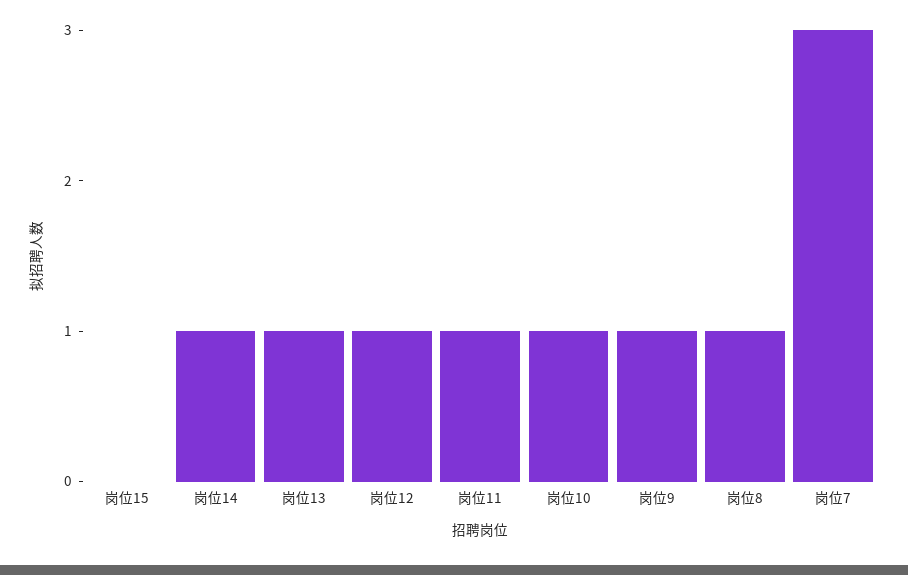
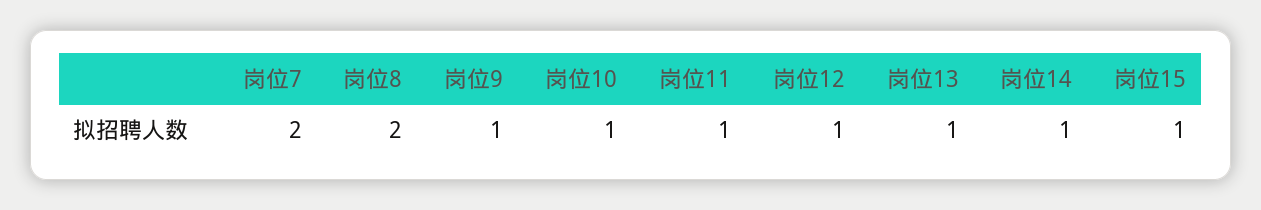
  {
-   "岗位15": 0,
+   "岗位15": 1,
    "岗位14": 1,
    "岗位13": 1,
    "岗位12": 1,
    "岗位11": 1,
    "岗位10": 1,
    "岗位9": 1,
-   "岗位8": 1,
+   "岗位8": 2,
-   "岗位7": 3
+   "岗位7": 2
  }

